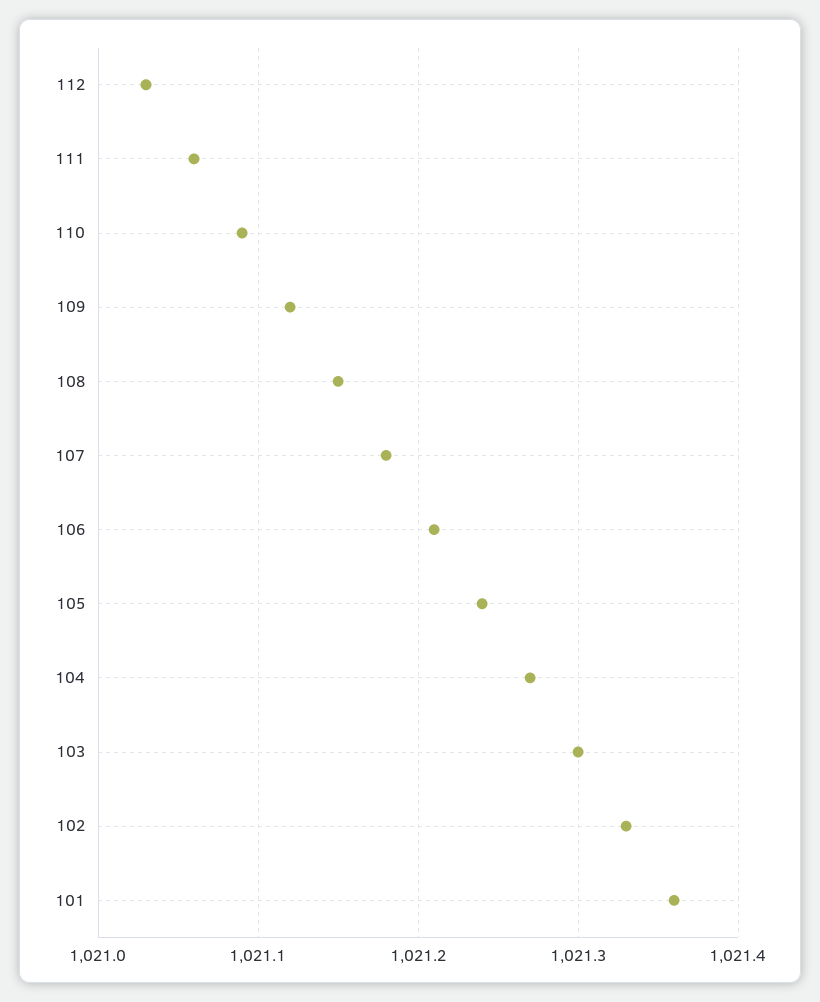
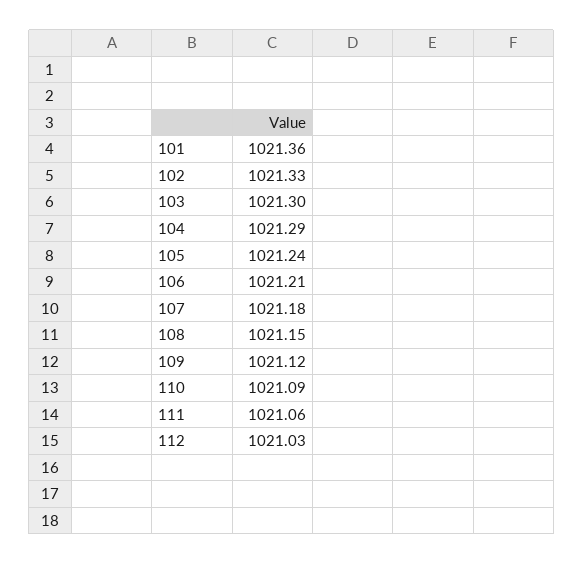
  {
    "112": 1021.03,
    "111": 1021.06,
    "110": 1021.09,
    "109": 1021.12,
    "108": 1021.15,
    "107": 1021.18,
    "106": 1021.21,
    "105": 1021.24,
-   "104": 1021.27,
+   "104": 1021.29,
    "103": 1021.3,
    "102": 1021.33,
    "101": 1021.36
  }

